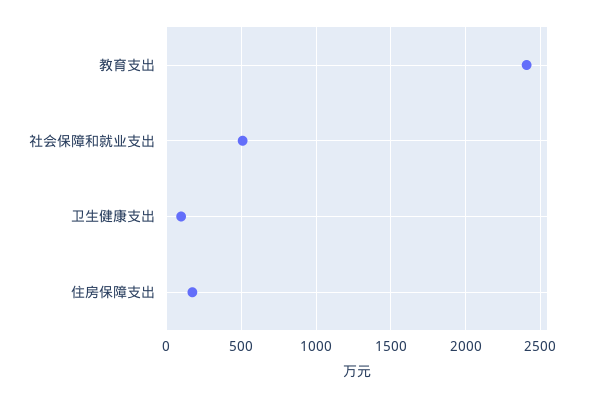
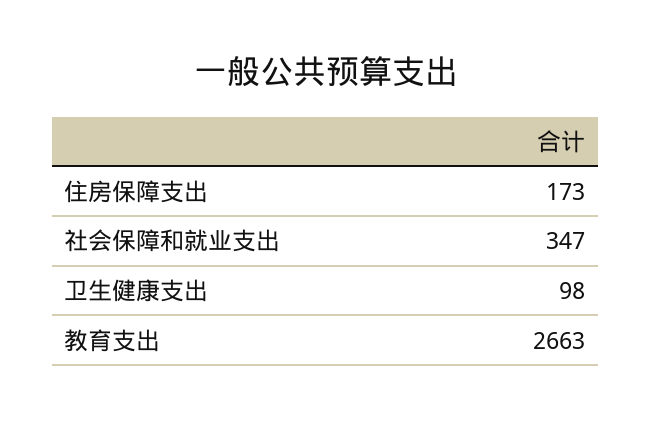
  {
-   "教育支出": 2400,
+   "教育支出": 2663,
-   "社会保障和就业支出": 500,
+   "社会保障和就业支出": 347,
    "卫生健康支出": 98,
    "住房保障支出": 173
  }

